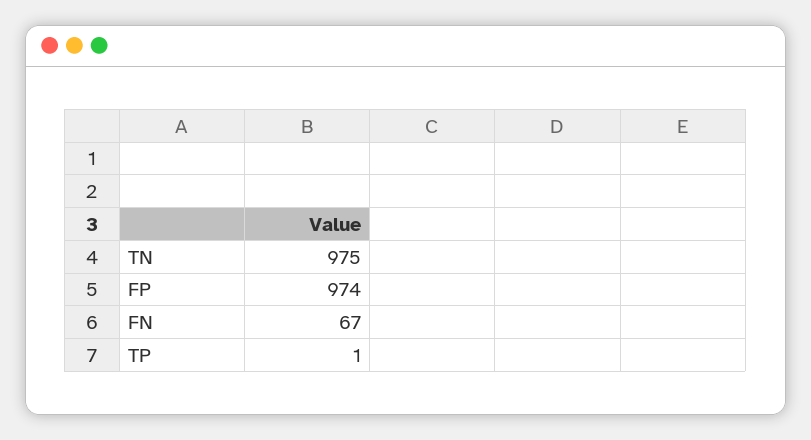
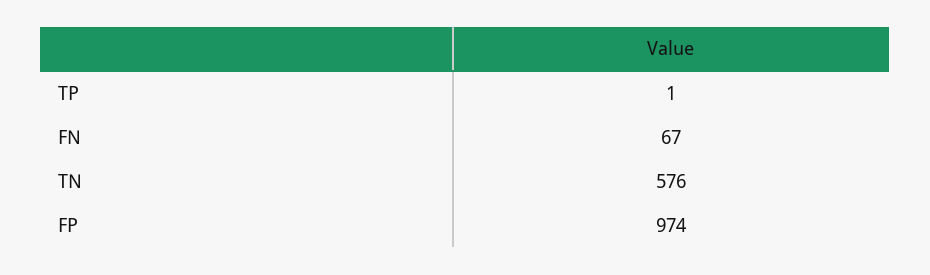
  {
-   "TN": 975,
+   "TN": 576,
    "FP": 974,
    "FN": 67,
    "TP": 1
  }

